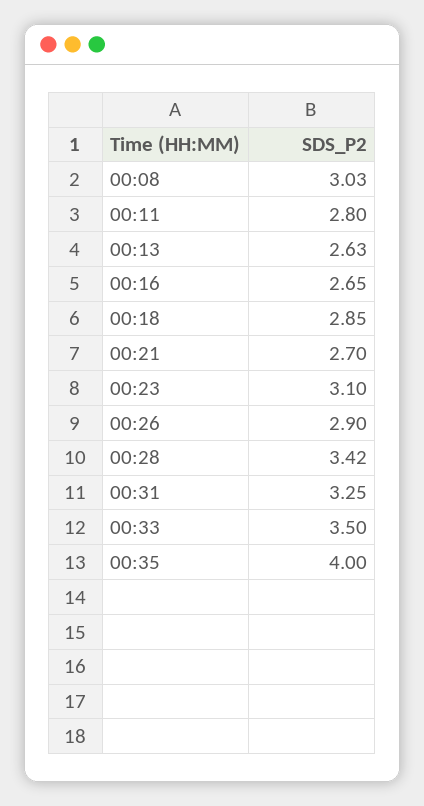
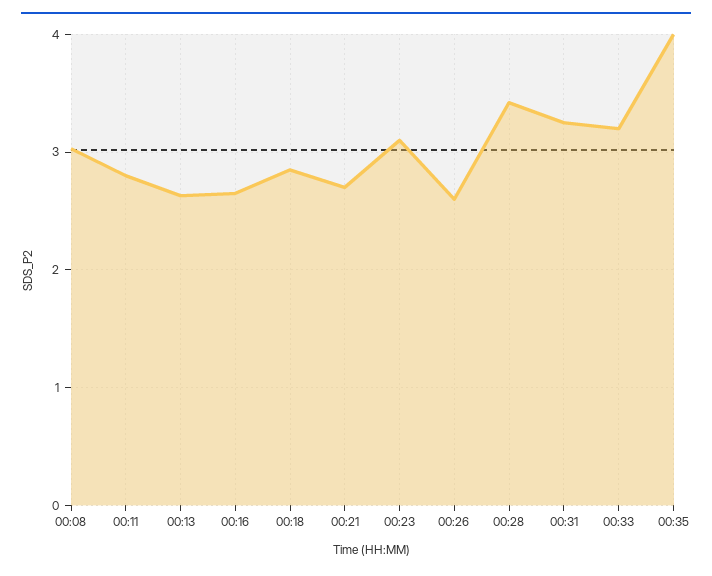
  {
    "00:08": 3.03,
    "00:11": 2.8,
    "00:13": 2.63,
    "00:16": 2.65,
    "00:18": 2.85,
    "00:21": 2.7,
    "00:23": 3.1,
-   "00:26": 2.9,
+   "00:26": 2.6,
    "00:28": 3.42,
    "00:31": 3.25,
-   "00:33": 3.5,
+   "00:33": 3.2,
    "00:35": 4
  }

